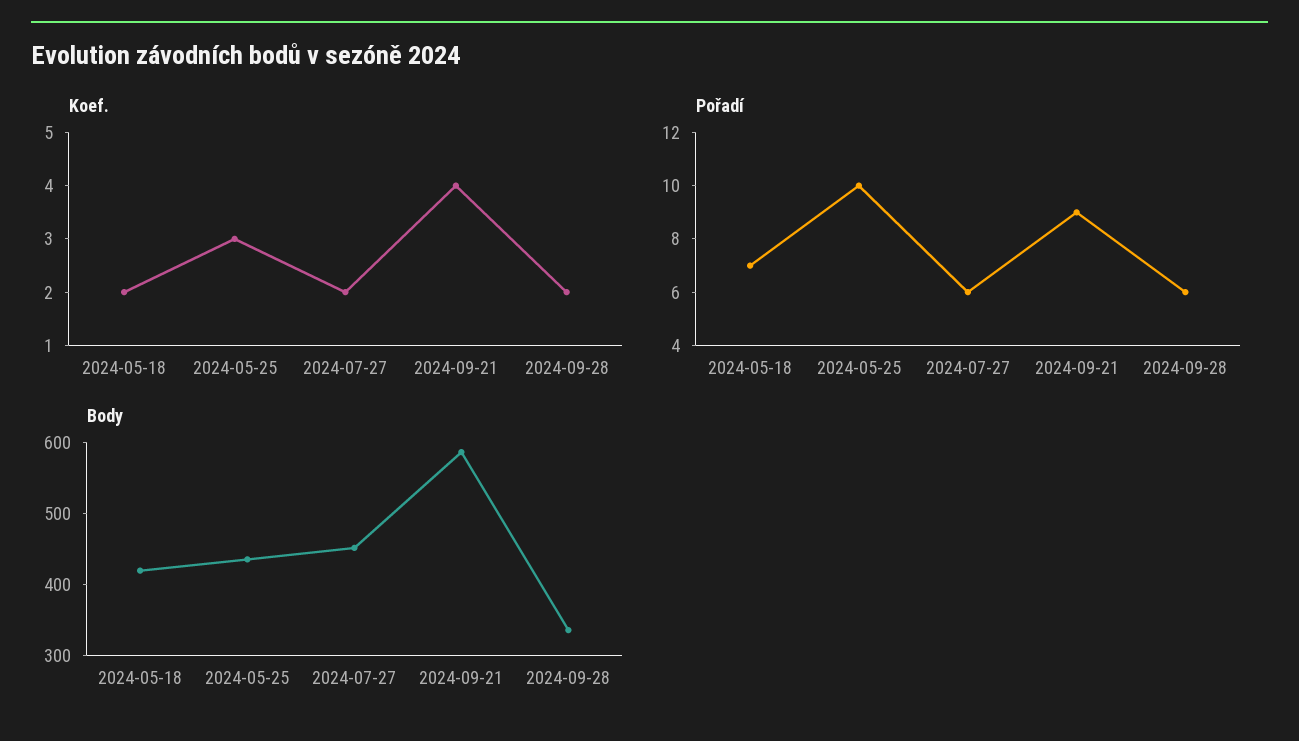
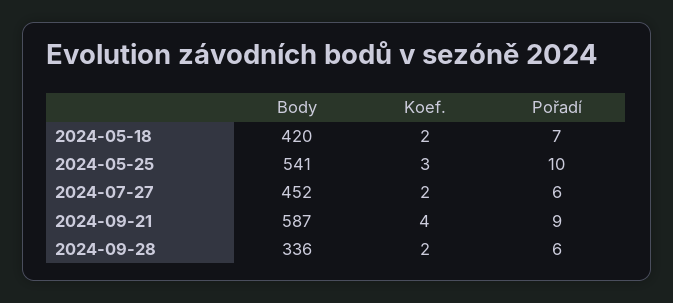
  {
    "Koef.": {
      "2024-05-18": 2,
      "2024-05-25": 3,
      "2024-07-27": 2,
      "2024-09-21": 4,
      "2024-09-28": 2
    },
    "Pořadí": {
      "2024-05-18": 7,
      "2024-05-25": 10,
      "2024-07-27": 6,
      "2024-09-21": 9,
      "2024-09-28": 6
    },
    "Body": {
      "2024-05-18": 420,
-     "2024-05-25": 440,
+     "2024-05-25": 541,
      "2024-07-27": 452,
      "2024-09-21": 587,
      "2024-09-28": 336
    }
  }

